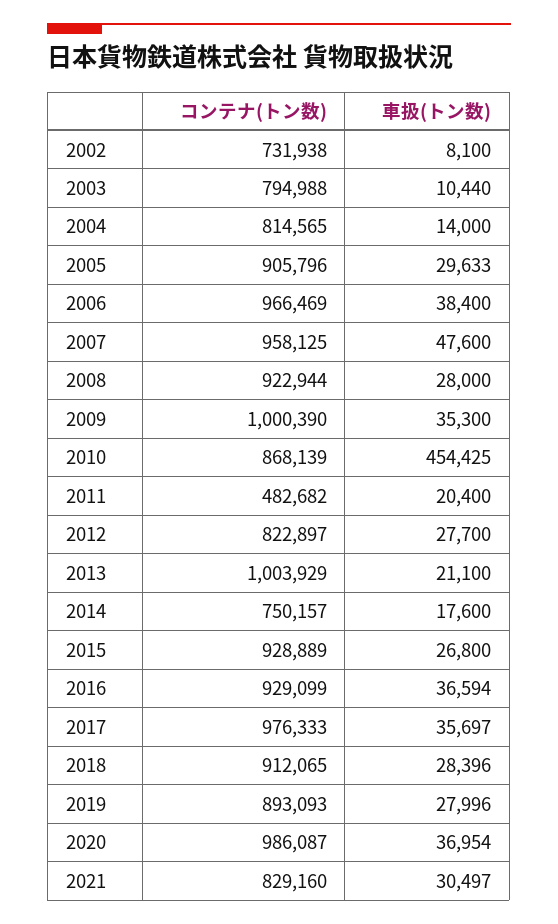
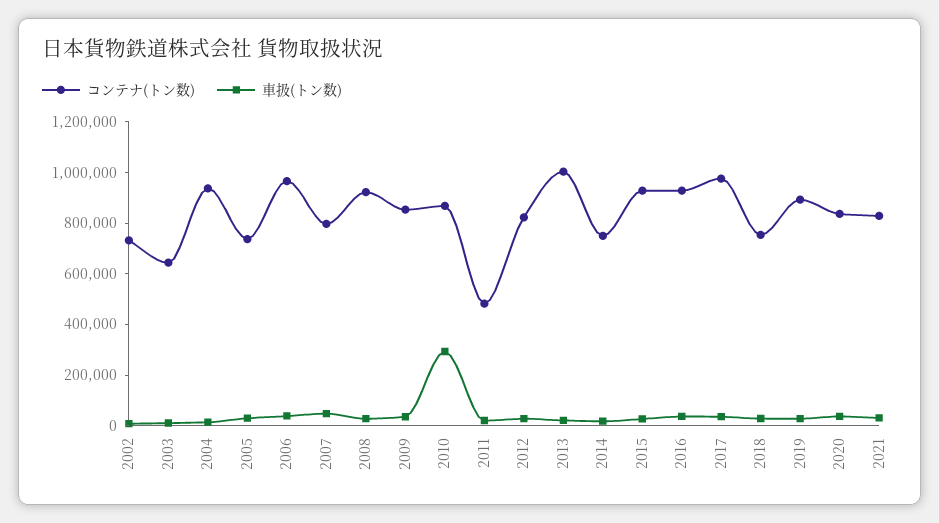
  {
    "コンテナ(トン数)": {
      "2002": 731938,
-     "2003": 794988,
+     "2003": 650000,
-     "2004": 814565,
+     "2004": 950000,
-     "2005": 905796,
+     "2005": 750000,
      "2006": 966469,
-     "2007": 958125,
+     "2007": 800000,
      "2008": 922944,
-     "2009": 1000390,
+     "2009": 850000,
      "2010": 868139,
      "2011": 482682,
      "2012": 822897,
      "2013": 1003929,
      "2014": 750157,
      "2015": 928889,
      "2016": 929099,
      "2017": 976333,
-     "2018": 912065,
+     "2018": 750000,
      "2019": 893093,
-     "2020": 986087,
+     "2020": 850000,
      "2021": 829160
    },
    "車扱(トン数)": {
      "2002": 8100,
      "2003": 10440,
      "2004": 14000,
      "2005": 29633,
      "2006": 38400,
      "2007": 47600,
      "2008": 28000,
      "2009": 35300,
-     "2010": 454425,
+     "2010": 300000,
      "2011": 20400,
      "2012": 27700,
      "2013": 21100,
      "2014": 17600,
      "2015": 26800,
      "2016": 36594,
      "2017": 35697,
      "2018": 28396,
      "2019": 27996,
      "2020": 36954,
      "2021": 30497
    }
  }

